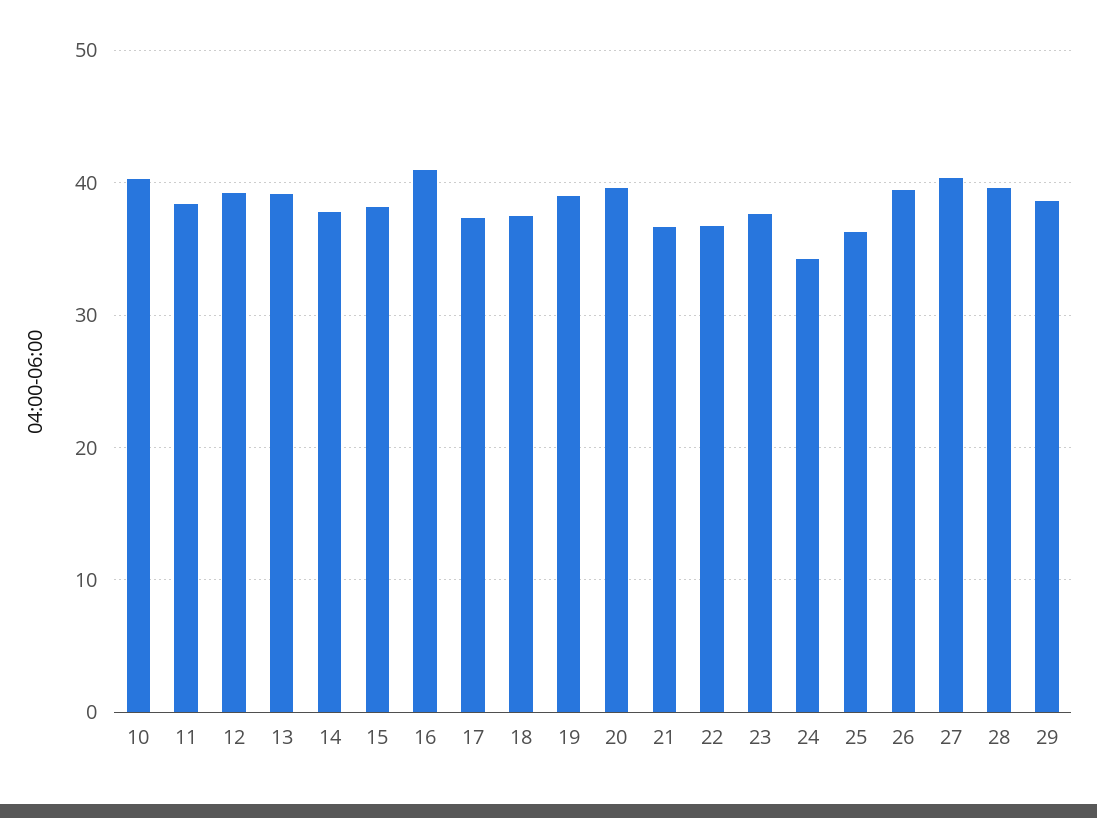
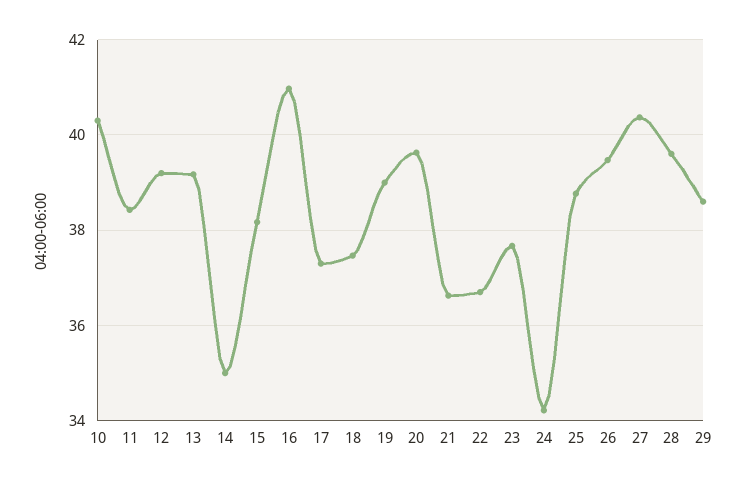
  {
    "10": 40.4,
    "11": 38.4,
    "12": 39.2,
    "13": 39.2,
-   "14": 38,
+   "14": 35,
    "15": 38.2,
    "16": 41,
    "17": 37.4,
    "18": 37.4,
    "19": 39,
    "20": 39.6,
    "21": 36.6,
    "22": 36.8,
    "23": 37.6,
    "24": 34.2,
-   "25": 36,
+   "25": 38.8,
    "26": 39.4,
    "27": 40.4,
    "28": 39.6,
    "29": 38.6
  }

